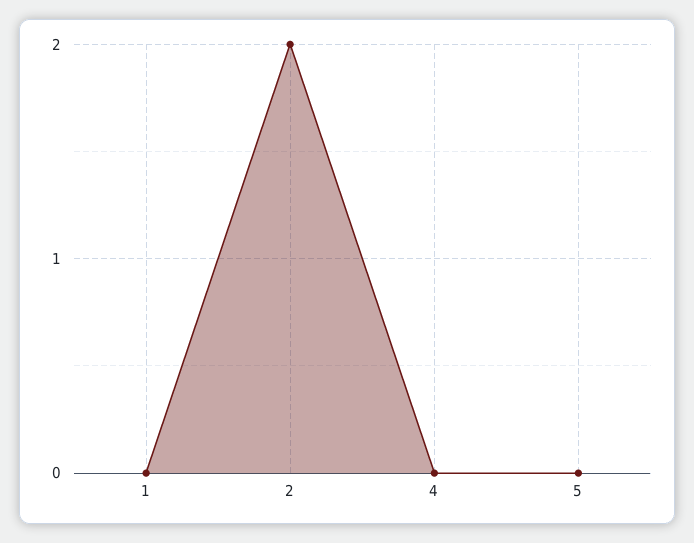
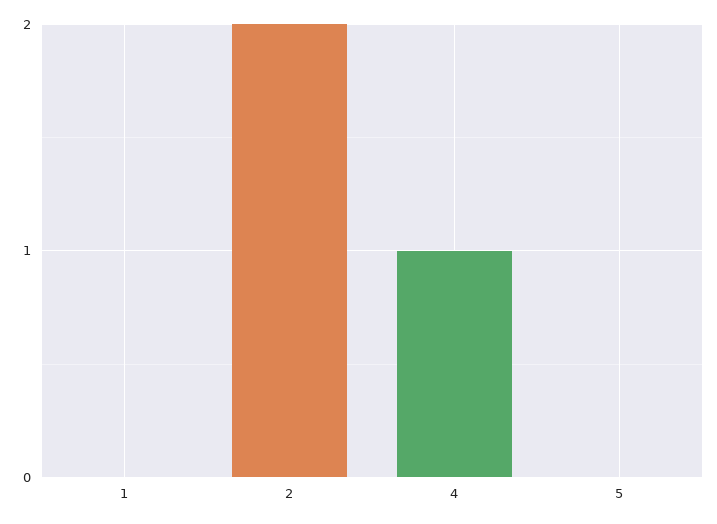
  {
    "1": 0,
    "2": 2,
-   "4": 0,
+   "4": 1,
    "5": 0
  }

